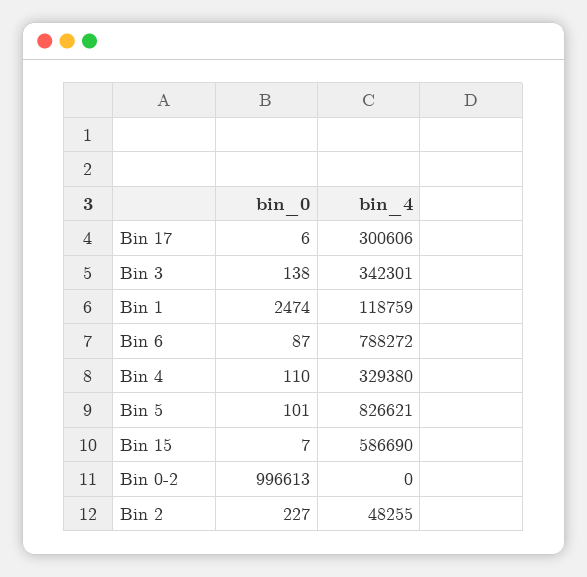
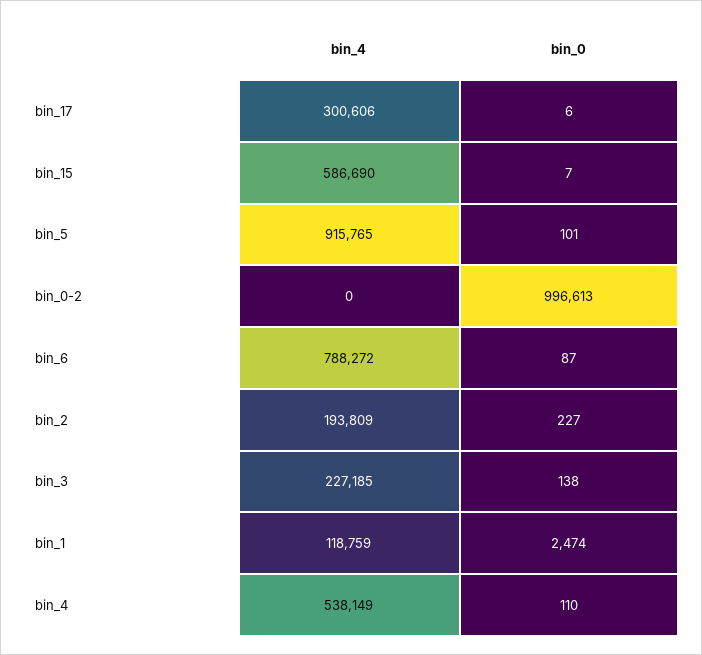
  {
    "bin_0": {
      "Bin 17": 6,
      "Bin 3": 138,
      "Bin 1": 2474,
      "Bin 6": 87,
      "Bin 4": 110,
      "Bin 5": 101,
      "Bin 15": 7,
      "Bin 0-2": 996613,
      "Bin 2": 227
    },
    "bin_4": {
      "Bin 17": 300606,
-     "Bin 3": 342301,
+     "Bin 3": 227185,
      "Bin 1": 118759,
      "Bin 6": 788272,
-     "Bin 4": 329380,
+     "Bin 4": 538149,
-     "Bin 5": 826621,
+     "Bin 5": 915765,
      "Bin 15": 586690,
      "Bin 0-2": 0,
-     "Bin 2": 48255
+     "Bin 2": 193809
    }
  }

